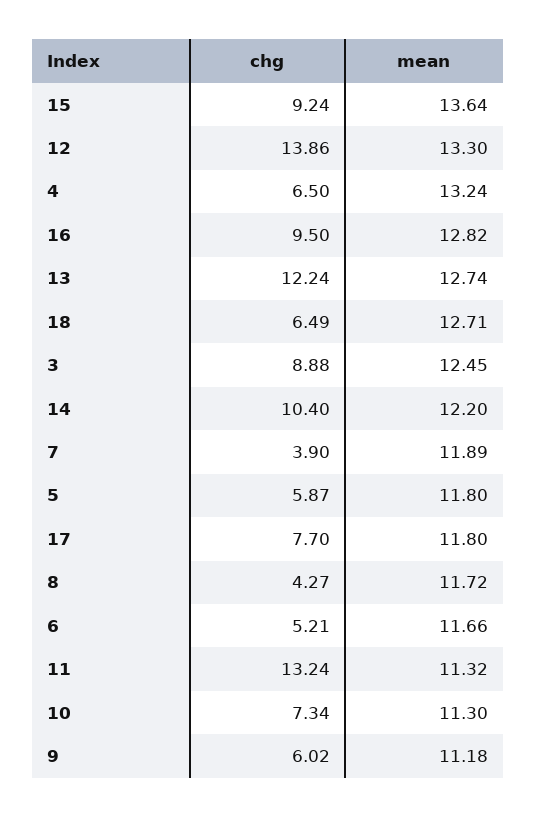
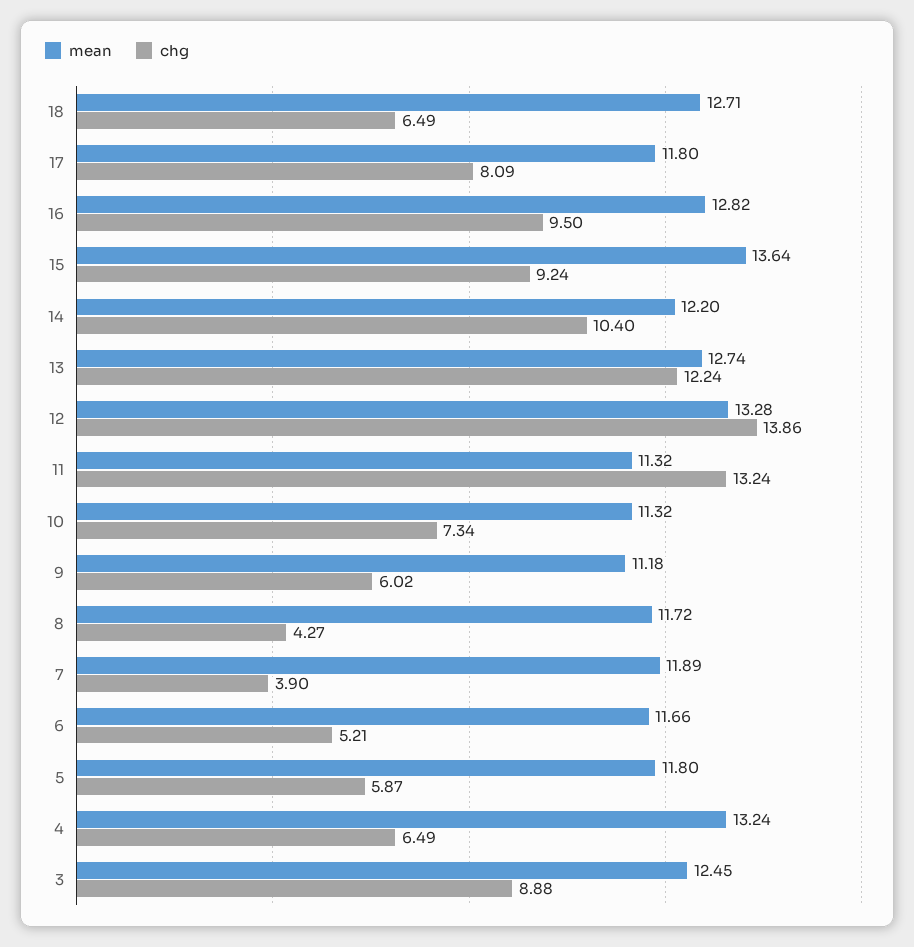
  {
    "chg": {
      "15": 9.24,
      "12": 13.86,
-     "4": 6.5,
+     "4": 6.49,
      "16": 9.5,
      "13": 12.24,
      "18": 6.49,
      "3": 8.88,
      "14": 10.4,
      "7": 3.9,
      "5": 5.87,
-     "17": 7.7,
+     "17": 8.09,
      "8": 4.27,
      "6": 5.21,
      "11": 13.24,
      "10": 7.34,
      "9": 6.02
    },
    "mean": {
      "15": 13.64,
-     "12": 13.3,
+     "12": 13.28,
      "4": 13.24,
      "16": 12.82,
      "13": 12.74,
      "18": 12.71,
      "3": 12.45,
      "14": 12.2,
      "7": 11.89,
      "5": 11.8,
      "17": 11.8,
      "8": 11.72,
      "6": 11.66,
      "11": 11.32,
-     "10": 11.3,
+     "10": 11.32,
      "9": 11.18
    }
  }

